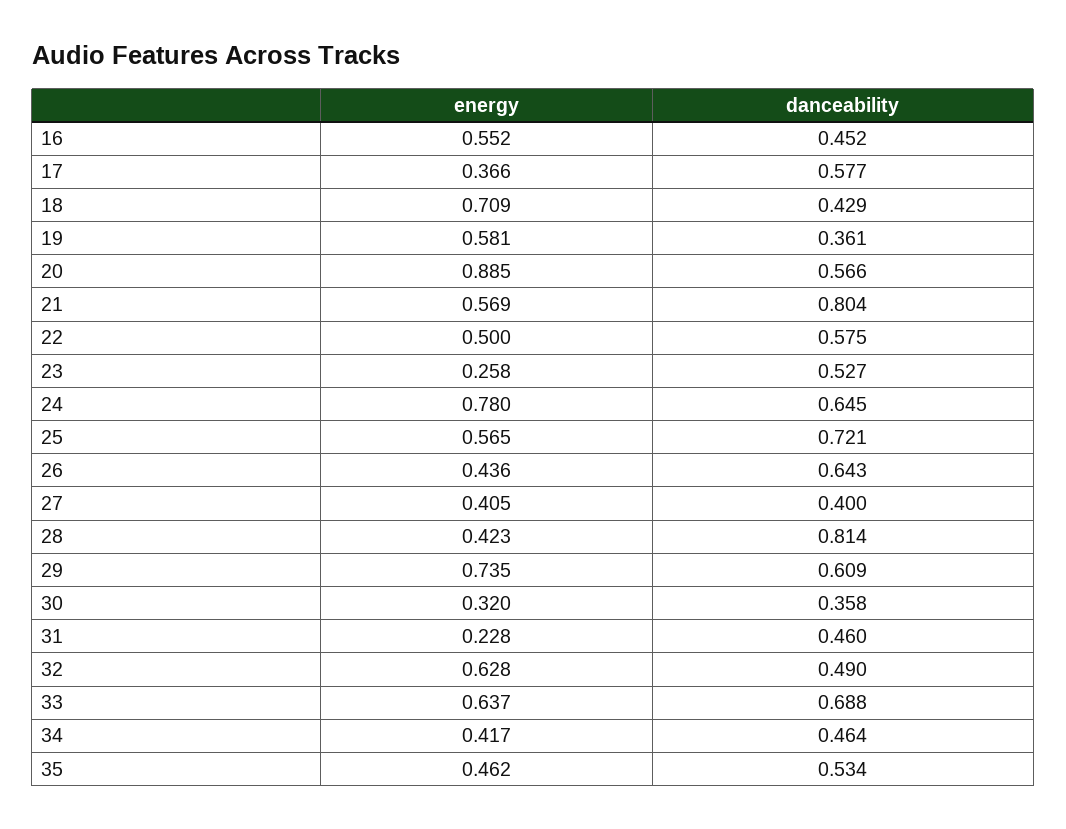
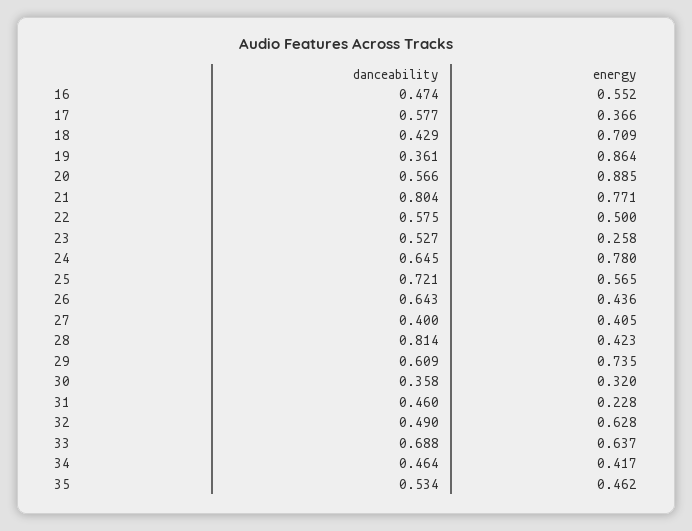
  {
    "energy": {
      "16": 0.552,
      "17": 0.366,
      "18": 0.709,
-     "19": 0.581,
+     "19": 0.864,
      "20": 0.885,
-     "21": 0.569,
+     "21": 0.771,
      "22": 0.5,
      "23": 0.258,
      "24": 0.78,
      "25": 0.565,
      "26": 0.436,
      "27": 0.405,
      "28": 0.423,
      "29": 0.735,
      "30": 0.32,
      "31": 0.228,
      "32": 0.628,
      "33": 0.637,
      "34": 0.417,
      "35": 0.462
    },
    "danceability": {
-     "16": 0.452,
+     "16": 0.474,
      "17": 0.577,
      "18": 0.429,
      "19": 0.361,
      "20": 0.566,
      "21": 0.804,
      "22": 0.575,
      "23": 0.527,
      "24": 0.645,
      "25": 0.721,
      "26": 0.643,
      "27": 0.4,
      "28": 0.814,
      "29": 0.609,
      "30": 0.358,
      "31": 0.46,
      "32": 0.49,
      "33": 0.688,
      "34": 0.464,
      "35": 0.534
    }
  }

